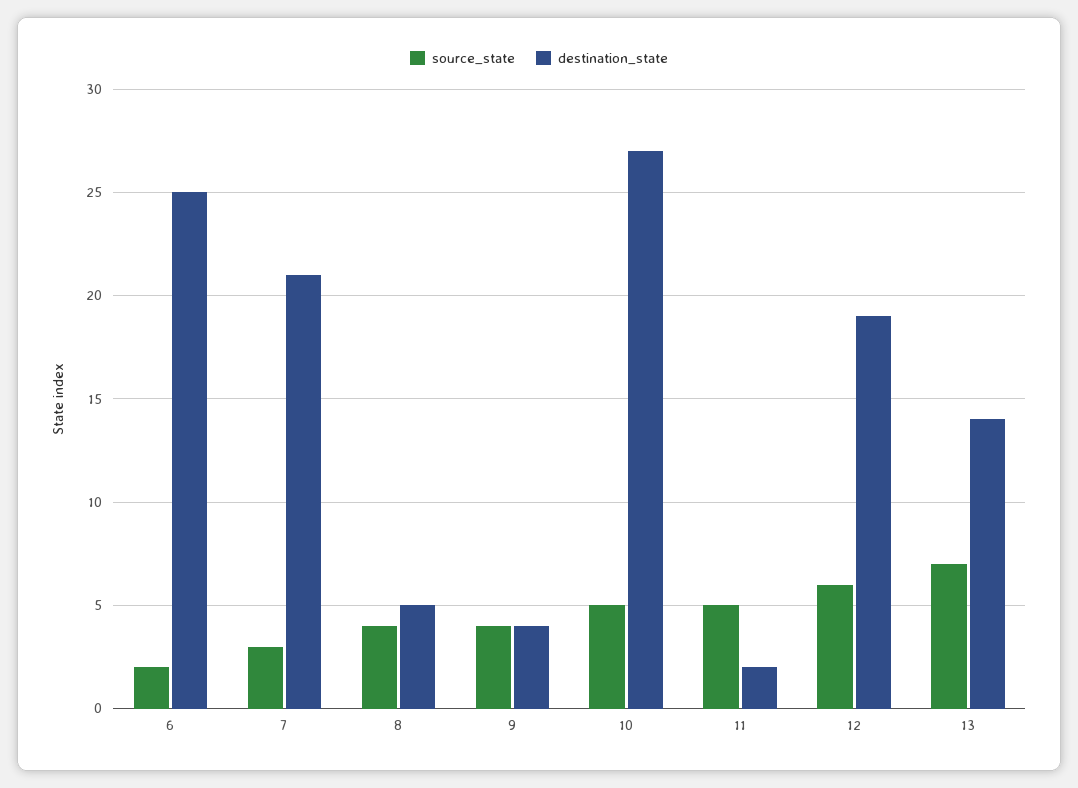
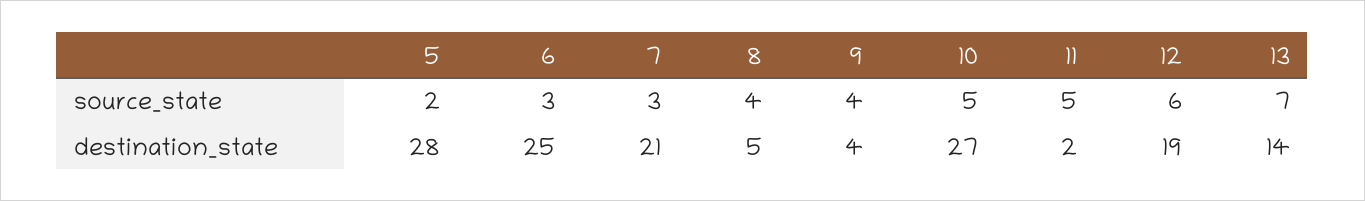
  {
    "source_state": {
-     "6": 2,
+     "6": 3,
      "7": 3,
      "8": 4,
      "9": 4,
      "10": 5,
      "11": 5,
      "12": 6,
-     "13": 7
+     "13": 7,
+     "5": 2
    },
    "destination_state": {
      "6": 25,
      "7": 21,
      "8": 5,
      "9": 4,
      "10": 27,
      "11": 2,
      "12": 19,
-     "13": 14
+     "13": 14,
+     "5": 28
    }
  }

